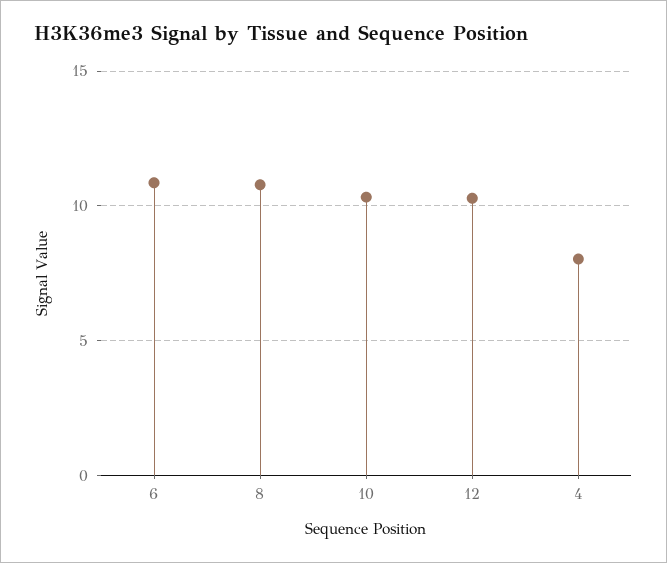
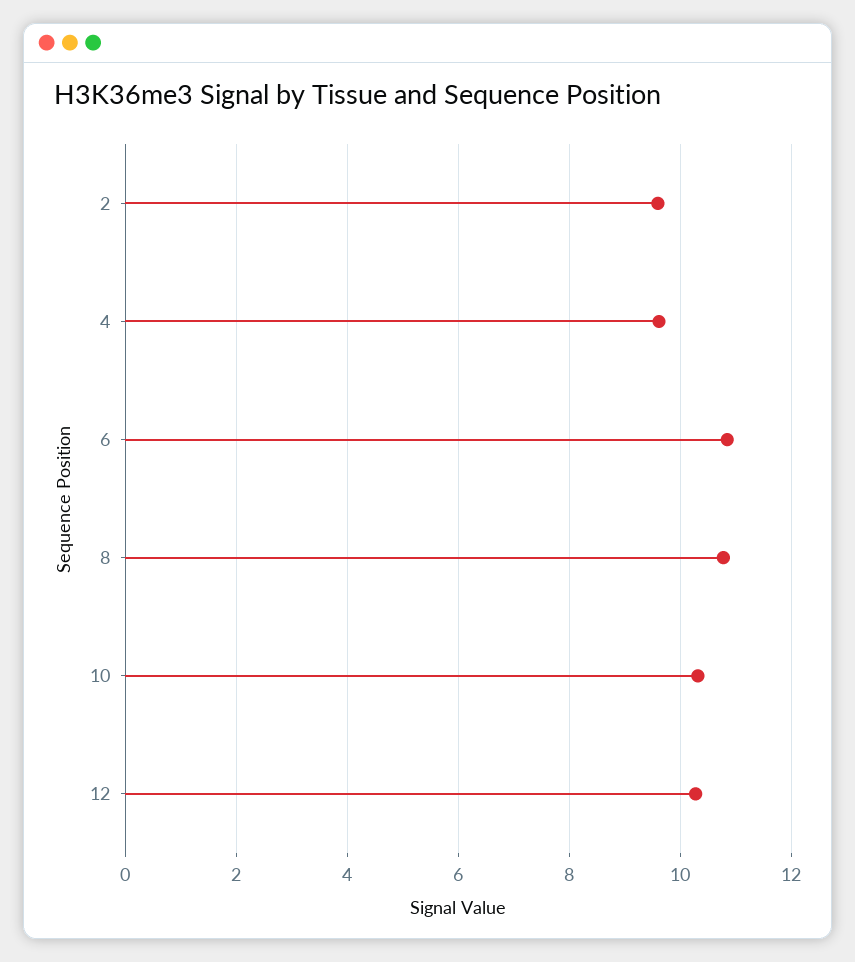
  {
    "6": 10.8,
    "8": 10.8,
    "10": 10.4,
    "12": 10.2,
-   "4": 8
+   "4": 9.6,
+   "2": 9.6
  }

